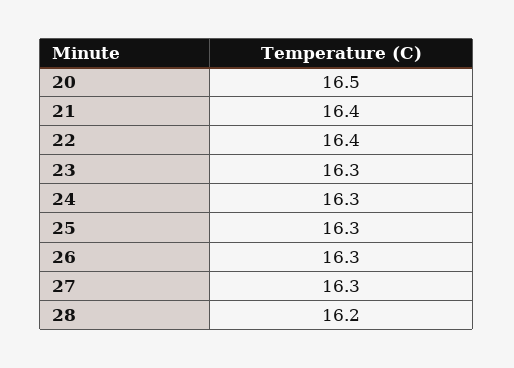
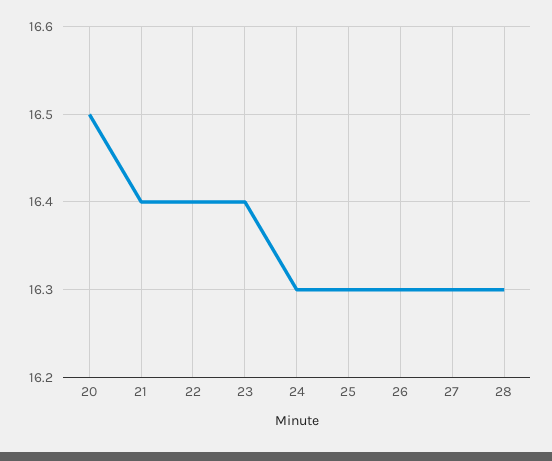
  {
    "20": 16.5,
    "21": 16.4,
    "22": 16.4,
-   "23": 16.3,
+   "23": 16.4,
    "24": 16.3,
    "25": 16.3,
    "26": 16.3,
    "27": 16.3,
-   "28": 16.2
+   "28": 16.3
  }

